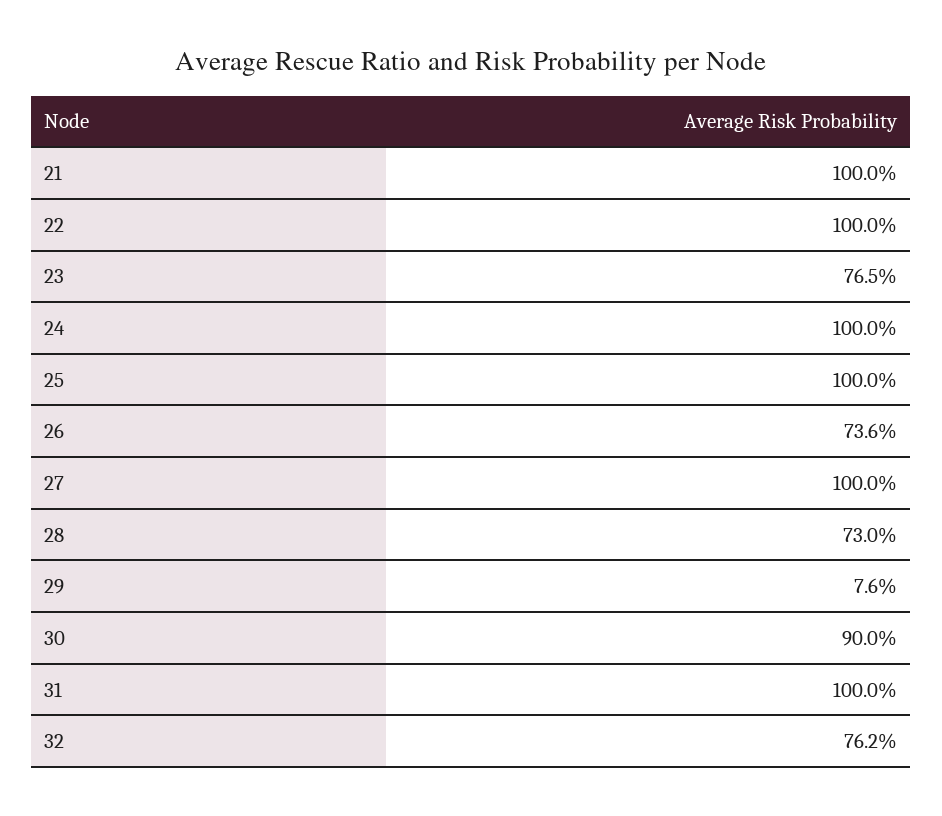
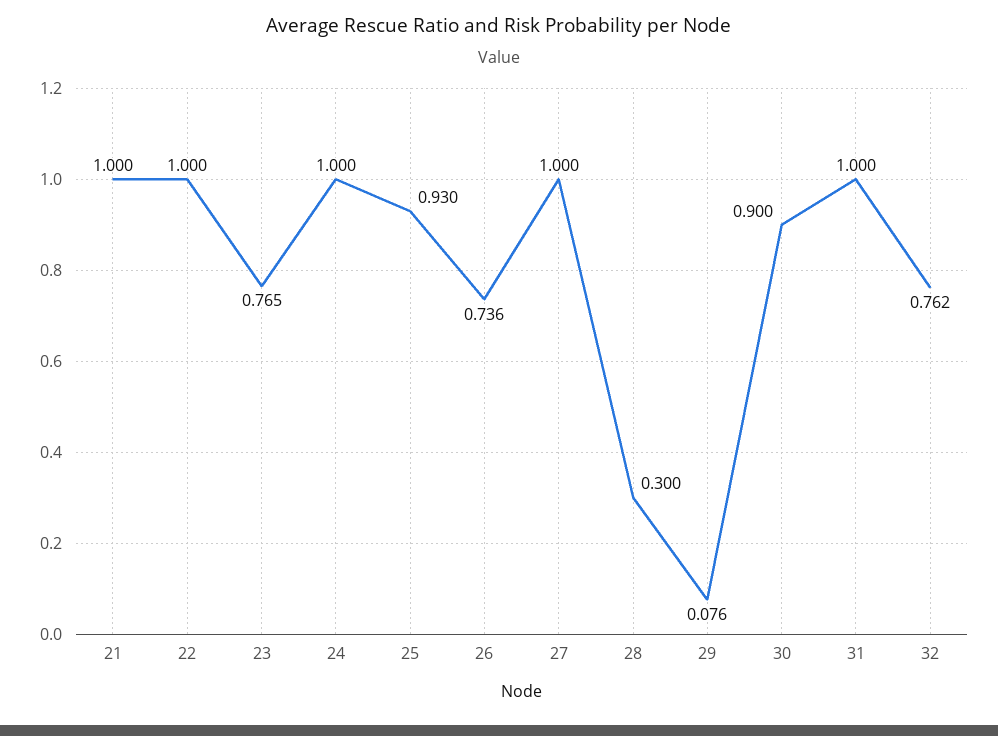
  {
    "21": 1,
    "22": 1,
    "23": 0.765,
    "24": 1,
-   "25": 1,
+   "25": 0.93,
    "26": 0.736,
    "27": 1,
-   "28": 0.73,
+   "28": 0.3,
    "29": 0.076,
    "30": 0.9,
    "31": 1,
    "32": 0.762
  }

